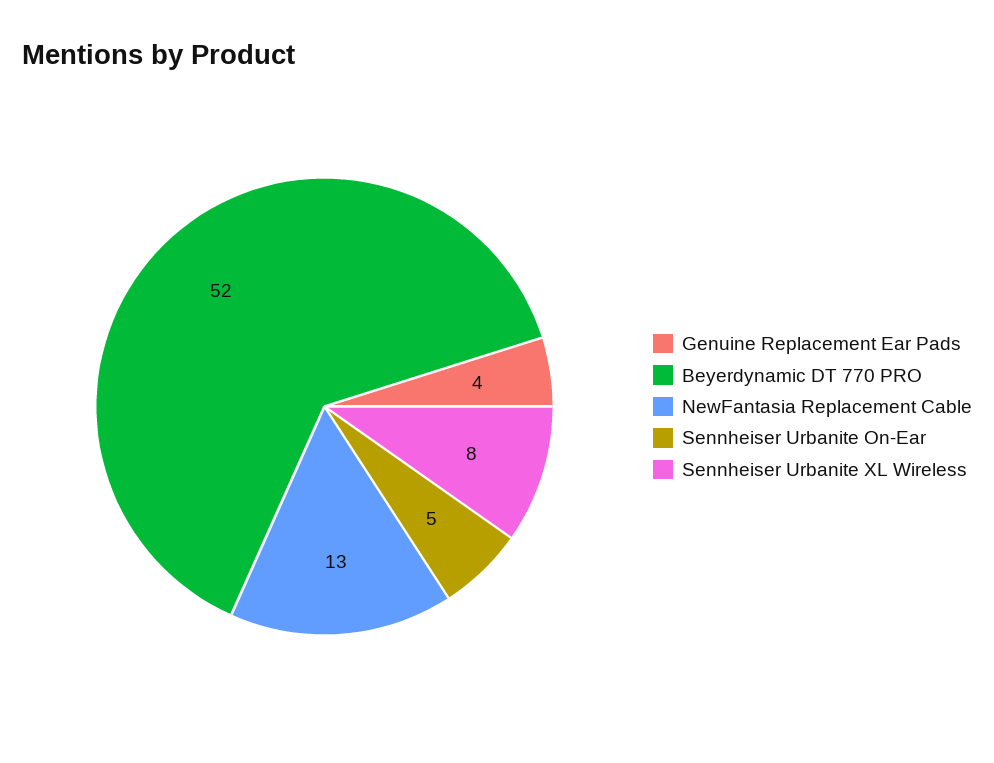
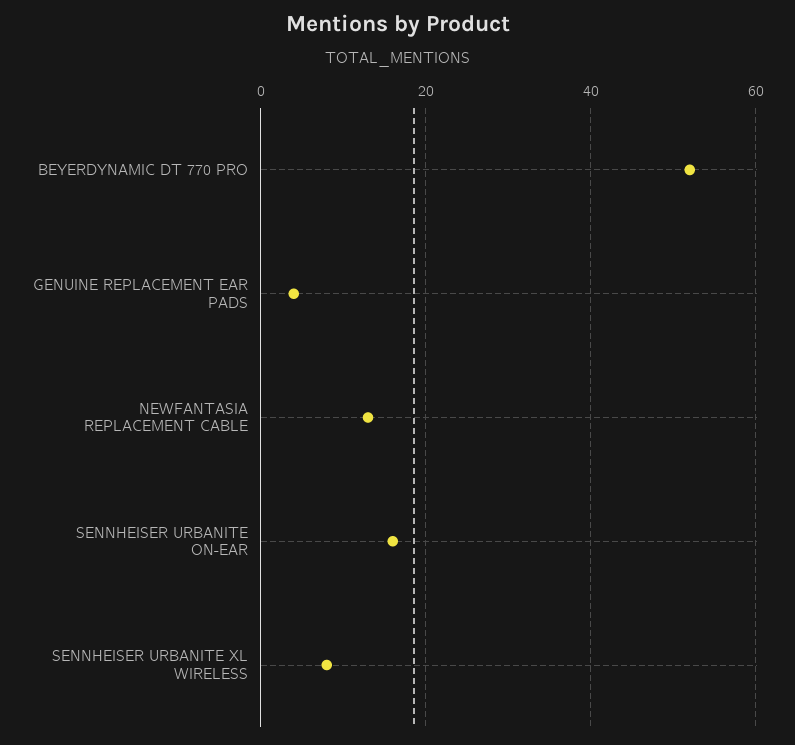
  {
    "Genuine Replacement Ear Pads": 4,
    "Beyerdynamic DT 770 PRO": 52,
    "NewFantasia Replacement Cable": 13,
-   "Sennheiser Urbanite On-Ear": 5,
+   "Sennheiser Urbanite On-Ear": 15,
    "Sennheiser Urbanite XL Wireless": 8
  }

